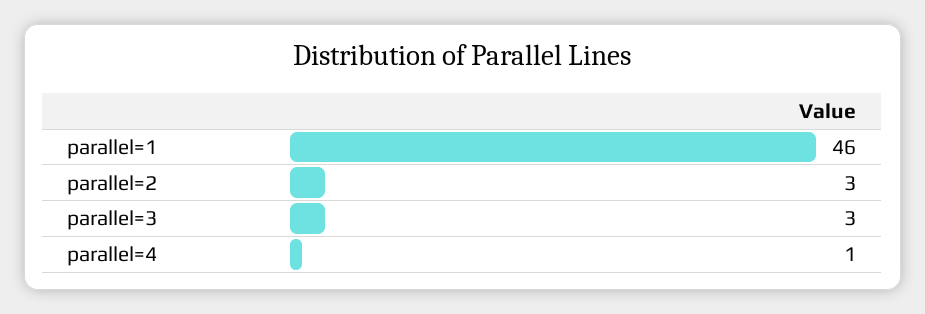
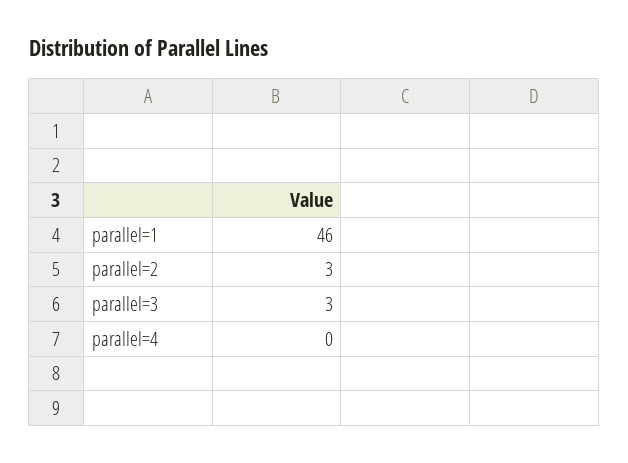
  {
    "parallel=1": 46,
    "parallel=2": 3,
    "parallel=3": 3,
-   "parallel=4": 1
+   "parallel=4": 0
  }

